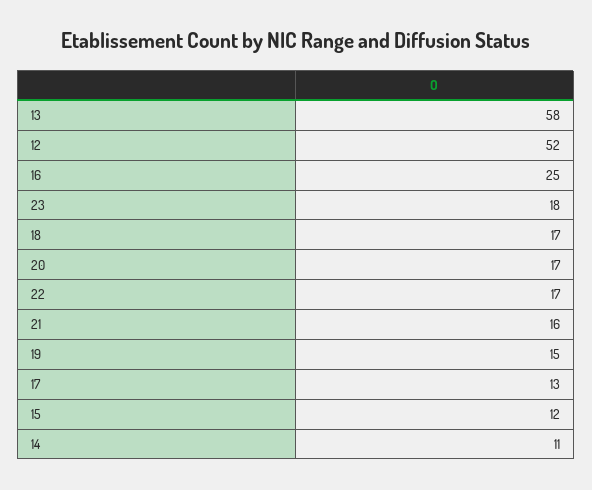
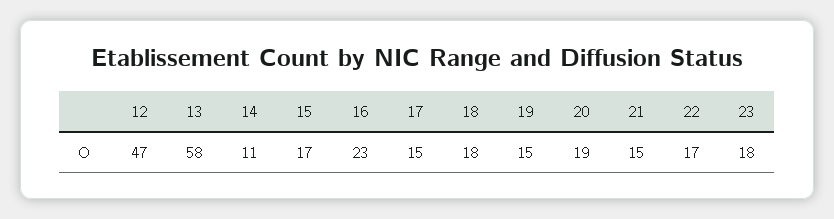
  {
    "13": 58,
-   "12": 52,
+   "12": 47,
-   "16": 25,
+   "16": 23,
    "23": 18,
-   "18": 17,
+   "18": 18,
-   "20": 17,
+   "20": 19,
    "22": 17,
-   "21": 16,
+   "21": 15,
    "19": 15,
-   "17": 13,
+   "17": 15,
-   "15": 12,
+   "15": 17,
    "14": 11
  }

